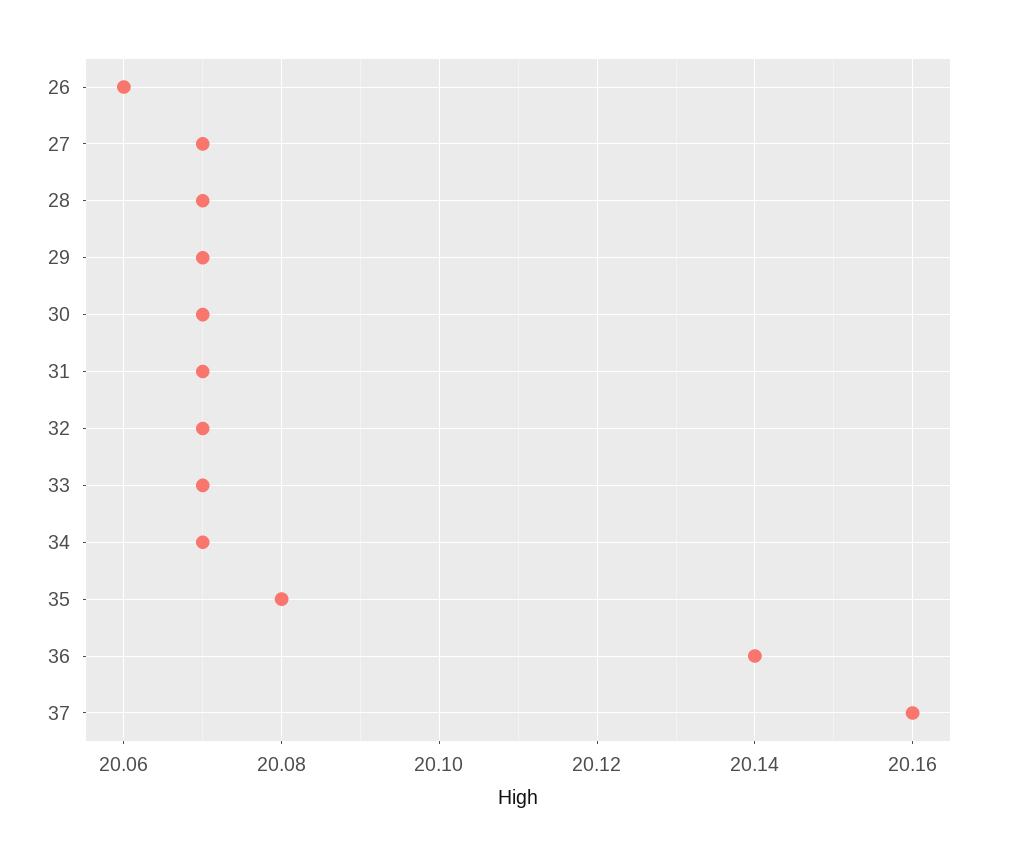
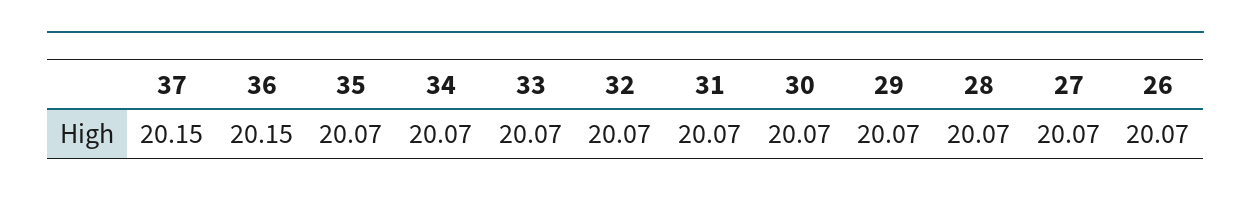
  {
-   "26": 20.06,
+   "26": 20.07,
    "27": 20.07,
    "28": 20.07,
    "29": 20.07,
    "30": 20.07,
    "31": 20.07,
    "32": 20.07,
    "33": 20.07,
    "34": 20.07,
-   "35": 20.08,
+   "35": 20.07,
-   "36": 20.14,
+   "36": 20.15,
-   "37": 20.16
+   "37": 20.15
  }

